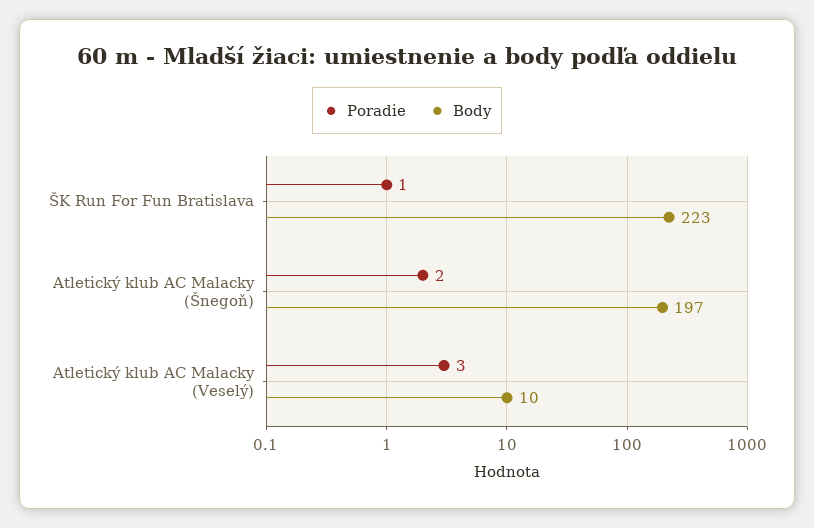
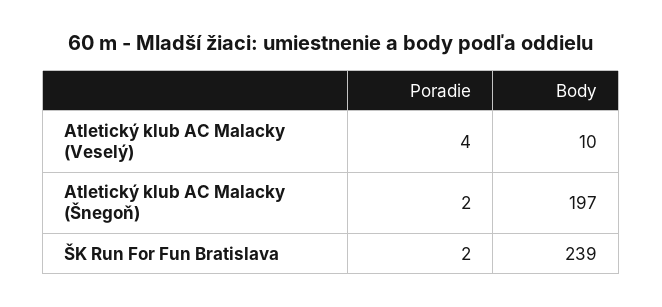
  {
    "Poradie": {
-     "ŠK Run For Fun Bratislava": 1,
+     "ŠK Run For Fun Bratislava": 2,
      "Atletický klub AC Malacky (Šnegoň)": 2,
-     "Atletický klub AC Malacky (Veselý)": 3
+     "Atletický klub AC Malacky (Veselý)": 4
    },
    "Body": {
-     "ŠK Run For Fun Bratislava": 223,
+     "ŠK Run For Fun Bratislava": 239,
      "Atletický klub AC Malacky (Šnegoň)": 197,
      "Atletický klub AC Malacky (Veselý)": 10
    }
  }

